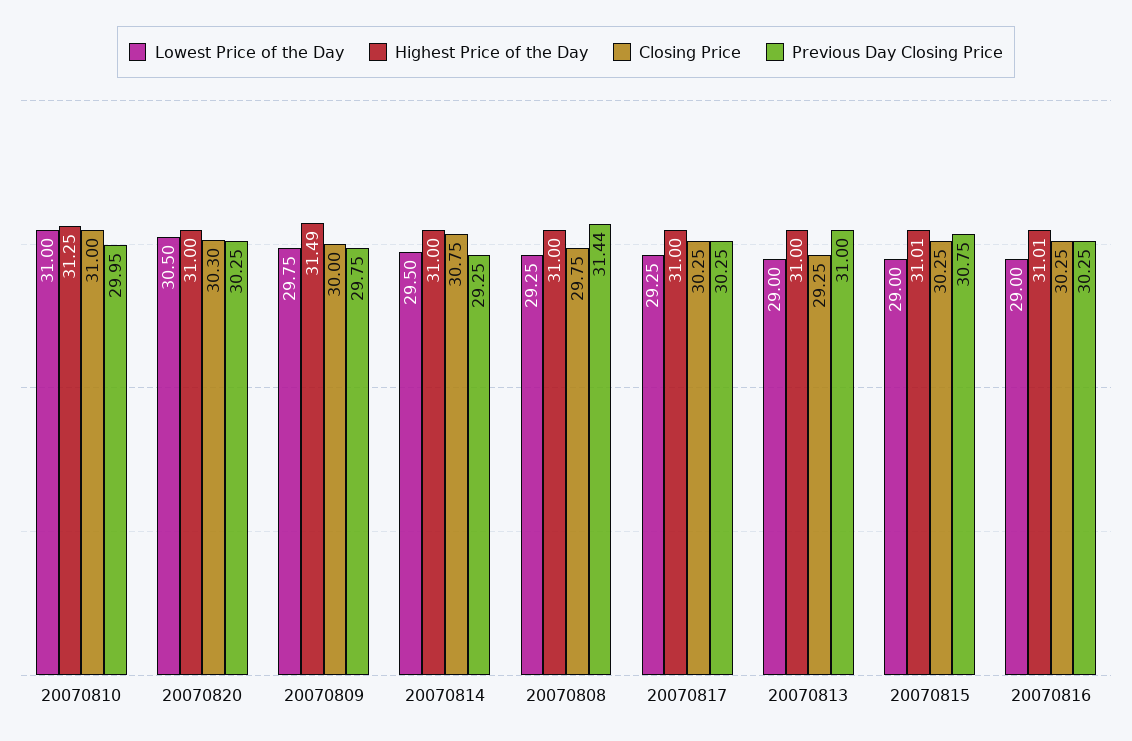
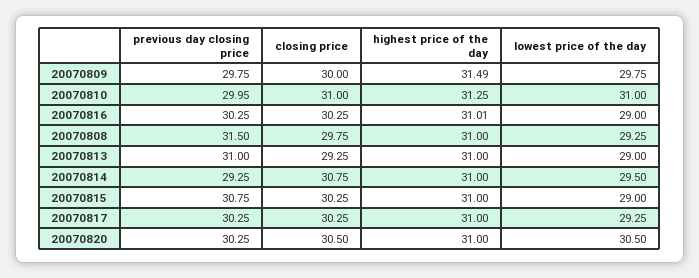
  {
    "Lowest Price of the Day": {
      "20070810": 31,
      "20070820": 30.5,
      "20070809": 29.75,
      "20070814": 29.5,
      "20070808": 29.25,
      "20070817": 29.25,
      "20070813": 29,
      "20070815": 29,
      "20070816": 29
    },
    "Highest Price of the Day": {
      "20070810": 31.25,
      "20070820": 31,
      "20070809": 31.49,
      "20070814": 31,
      "20070808": 31,
      "20070817": 31,
      "20070813": 31,
-     "20070815": 31.01,
+     "20070815": 31,
      "20070816": 31.01
    },
    "Closing Price": {
      "20070810": 31,
-     "20070820": 30.3,
+     "20070820": 30.5,
      "20070809": 30,
      "20070814": 30.75,
      "20070808": 29.75,
      "20070817": 30.25,
      "20070813": 29.25,
      "20070815": 30.25,
      "20070816": 30.25
    },
    "Previous Day Closing Price": {
      "20070810": 29.95,
      "20070820": 30.25,
      "20070809": 29.75,
      "20070814": 29.25,
-     "20070808": 31.44,
+     "20070808": 31.5,
      "20070817": 30.25,
      "20070813": 31,
      "20070815": 30.75,
      "20070816": 30.25
    }
  }

